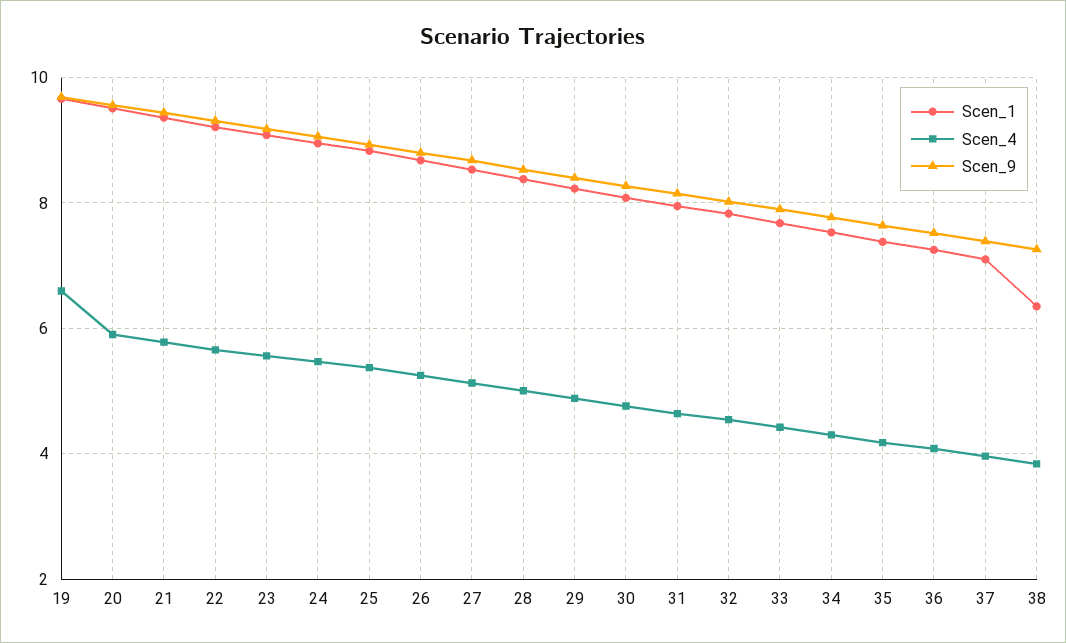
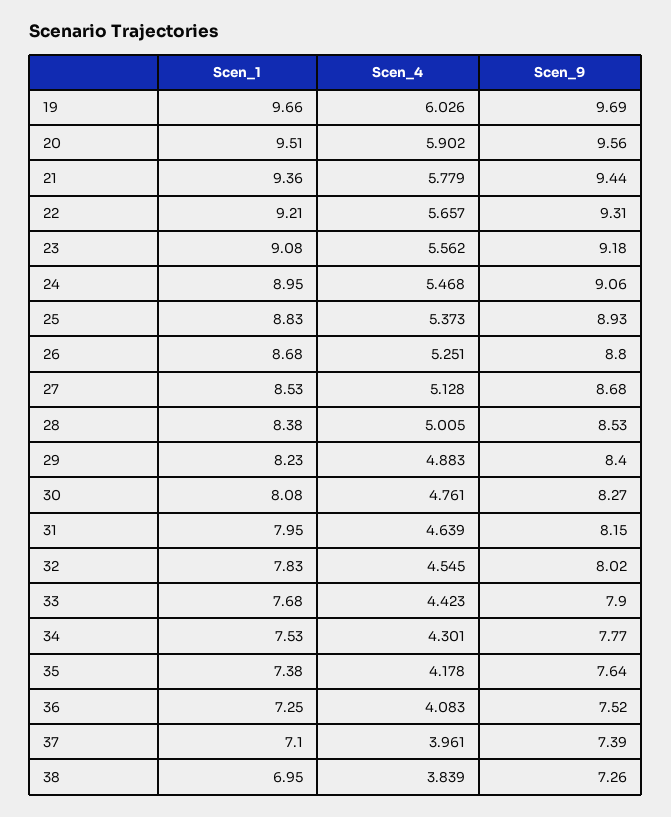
  {
    "Scen_1": {
      "19": 9.66,
      "20": 9.51,
      "21": 9.36,
      "22": 9.21,
      "23": 9.08,
      "24": 8.95,
      "25": 8.83,
      "26": 8.68,
      "27": 8.53,
      "28": 8.38,
      "29": 8.23,
      "30": 8.08,
      "31": 7.95,
      "32": 7.83,
      "33": 7.68,
      "34": 7.53,
      "35": 7.38,
      "36": 7.25,
      "37": 7.1,
-     "38": 6.4
+     "38": 6.95
    },
    "Scen_4": {
-     "19": 6.6,
+     "19": 6.026,
      "20": 5.902,
      "21": 5.779,
      "22": 5.657,
      "23": 5.562,
      "24": 5.468,
      "25": 5.373,
      "26": 5.251,
      "27": 5.128,
      "28": 5.005,
      "29": 4.883,
      "30": 4.761,
      "31": 4.639,
      "32": 4.545,
      "33": 4.423,
      "34": 4.301,
      "35": 4.178,
      "36": 4.083,
      "37": 3.961,
      "38": 3.839
    },
    "Scen_9": {
      "19": 9.69,
      "20": 9.56,
      "21": 9.44,
      "22": 9.31,
      "23": 9.18,
      "24": 9.06,
      "25": 8.93,
      "26": 8.8,
      "27": 8.68,
      "28": 8.53,
      "29": 8.4,
      "30": 8.27,
      "31": 8.15,
      "32": 8.02,
      "33": 7.9,
      "34": 7.77,
      "35": 7.64,
      "36": 7.52,
      "37": 7.39,
      "38": 7.26
    }
  }

